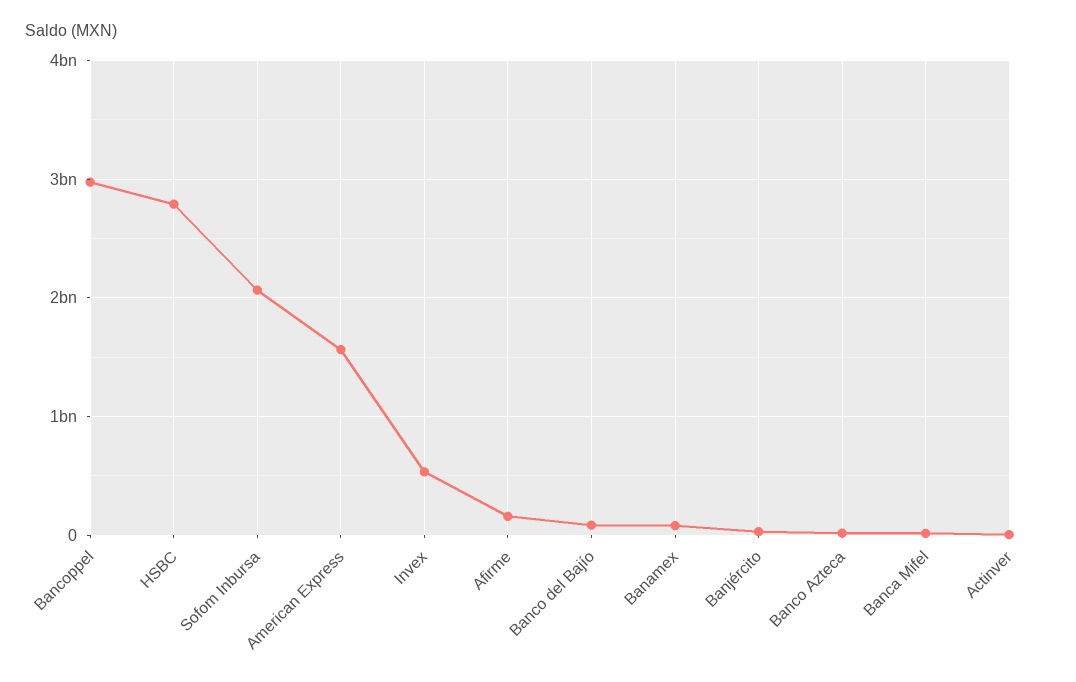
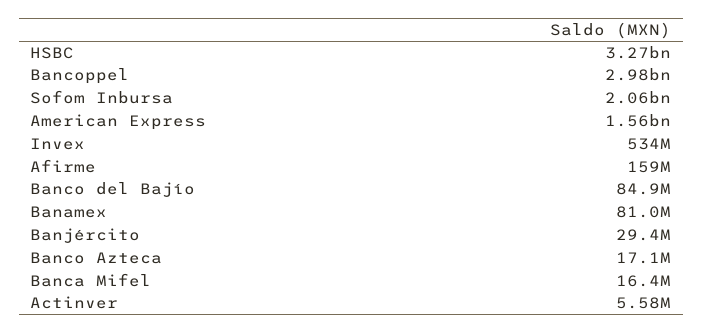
  {
    "Bancoppel": 2980000000,
-   "HSBC": 2800000000,
+   "HSBC": 3270000000,
    "Sofom Inbursa": 2060000000,
    "American Express": 1560000000,
    "Invex": 534000000,
    "Afirme": 159000000,
    "Banco del Bajío": 84900000,
    "Banamex": 81000000,
    "Banjército": 29400000,
    "Banco Azteca": 17100000,
    "Banca Mifel": 16400000,
    "Actinver": 5580000
  }

